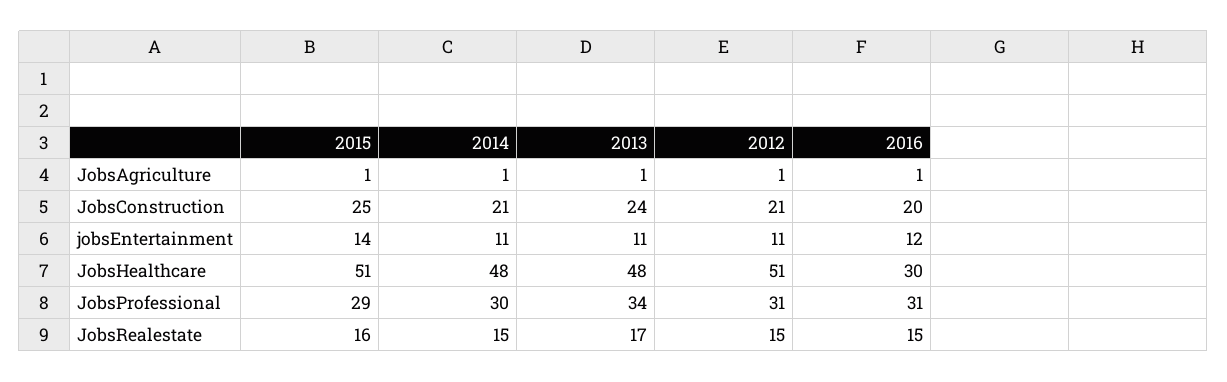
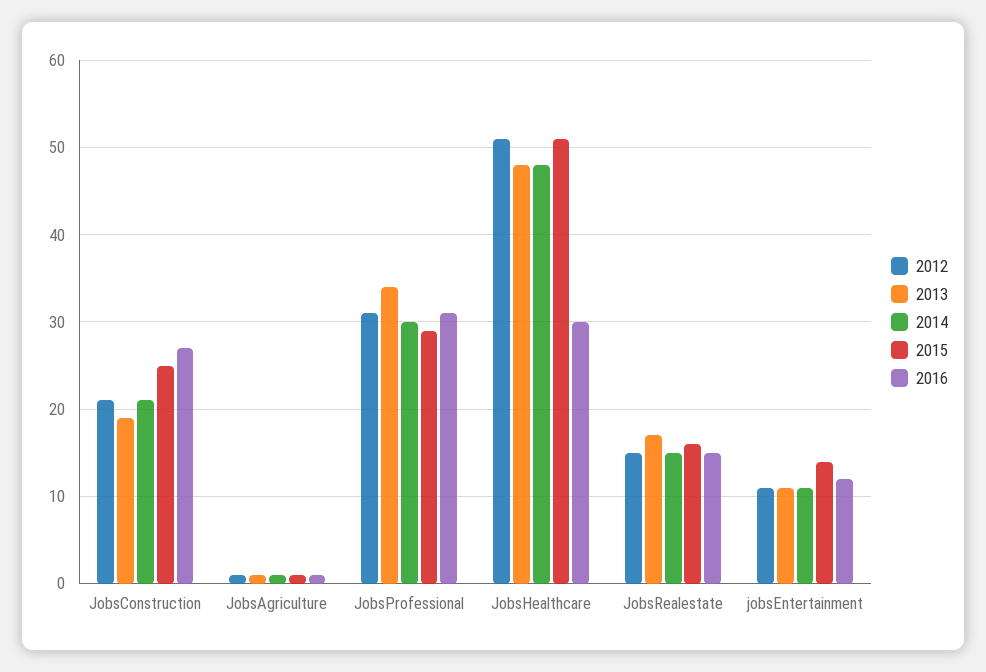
  {
    "2015": {
      "JobsAgriculture": 1,
      "JobsConstruction": 25,
      "jobsEntertainment": 14,
      "JobsHealthcare": 51,
      "JobsProfessional": 29,
      "JobsRealestate": 16
    },
    "2014": {
      "JobsAgriculture": 1,
      "JobsConstruction": 21,
      "jobsEntertainment": 11,
      "JobsHealthcare": 48,
      "JobsProfessional": 30,
      "JobsRealestate": 15
    },
    "2013": {
      "JobsAgriculture": 1,
-     "JobsConstruction": 24,
+     "JobsConstruction": 19,
      "jobsEntertainment": 11,
      "JobsHealthcare": 48,
      "JobsProfessional": 34,
      "JobsRealestate": 17
    },
    "2012": {
      "JobsAgriculture": 1,
      "JobsConstruction": 21,
      "jobsEntertainment": 11,
      "JobsHealthcare": 51,
      "JobsProfessional": 31,
      "JobsRealestate": 15
    },
    "2016": {
      "JobsAgriculture": 1,
-     "JobsConstruction": 20,
+     "JobsConstruction": 27,
      "jobsEntertainment": 12,
      "JobsHealthcare": 30,
      "JobsProfessional": 31,
      "JobsRealestate": 15
    }
  }

